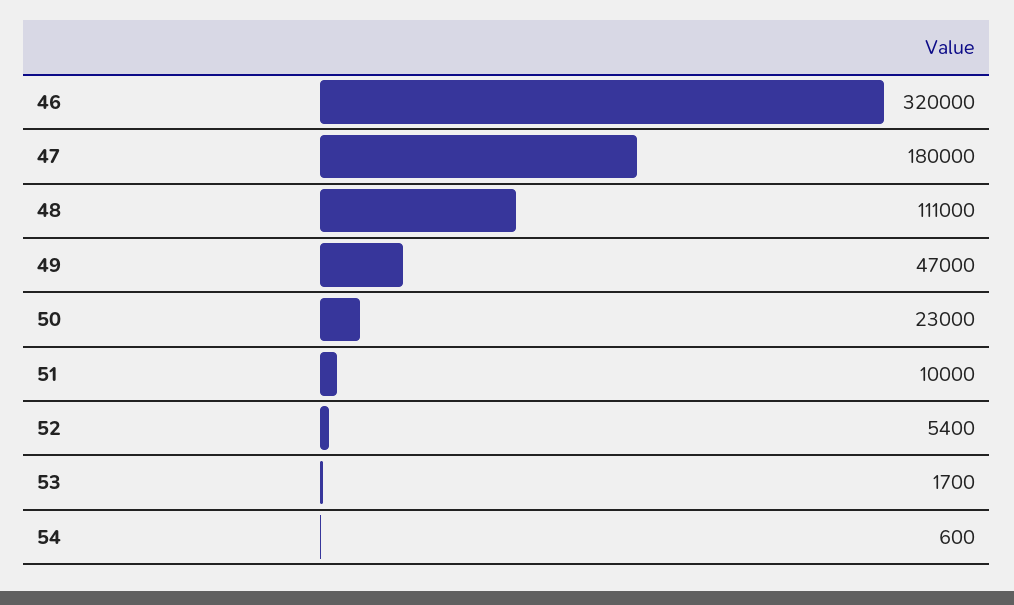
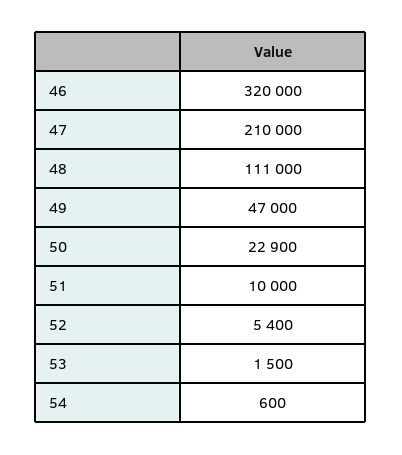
  {
    "46": 320000,
-   "47": 180000,
+   "47": 210000,
    "48": 111000,
    "49": 47000,
-   "50": 23000,
+   "50": 22900,
    "51": 10000,
    "52": 5400,
-   "53": 1700,
+   "53": 1500,
    "54": 600
  }

